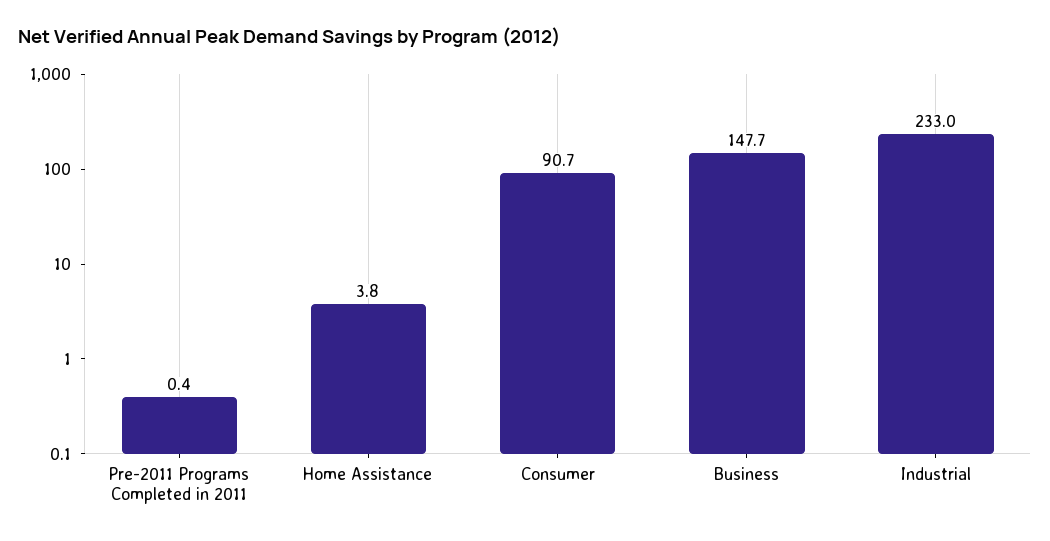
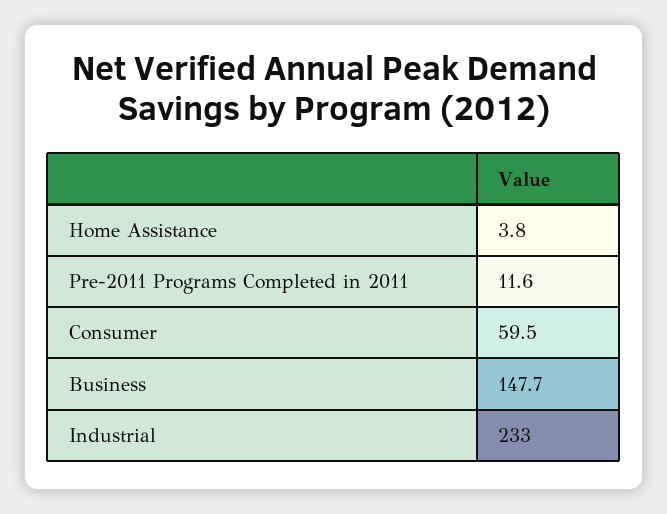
  {
-   "Pre-2011 Programs Completed in 2011": 0.4,
+   "Pre-2011 Programs Completed in 2011": 11.6,
    "Home Assistance": 3.8,
-   "Consumer": 90.7,
+   "Consumer": 59.5,
    "Business": 147.7,
    "Industrial": 233
  }

